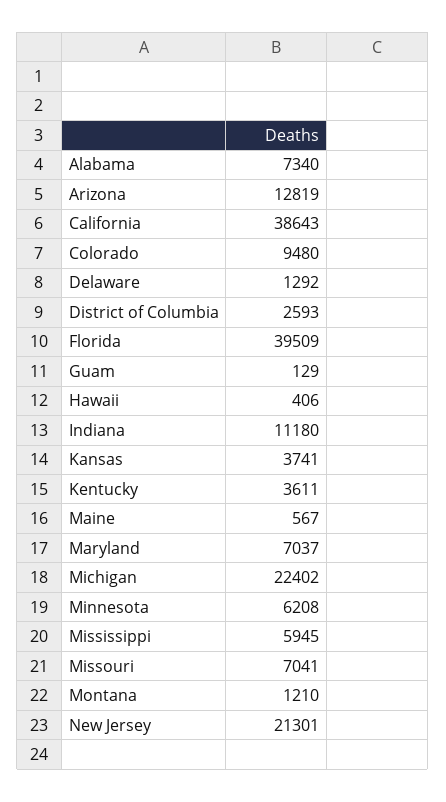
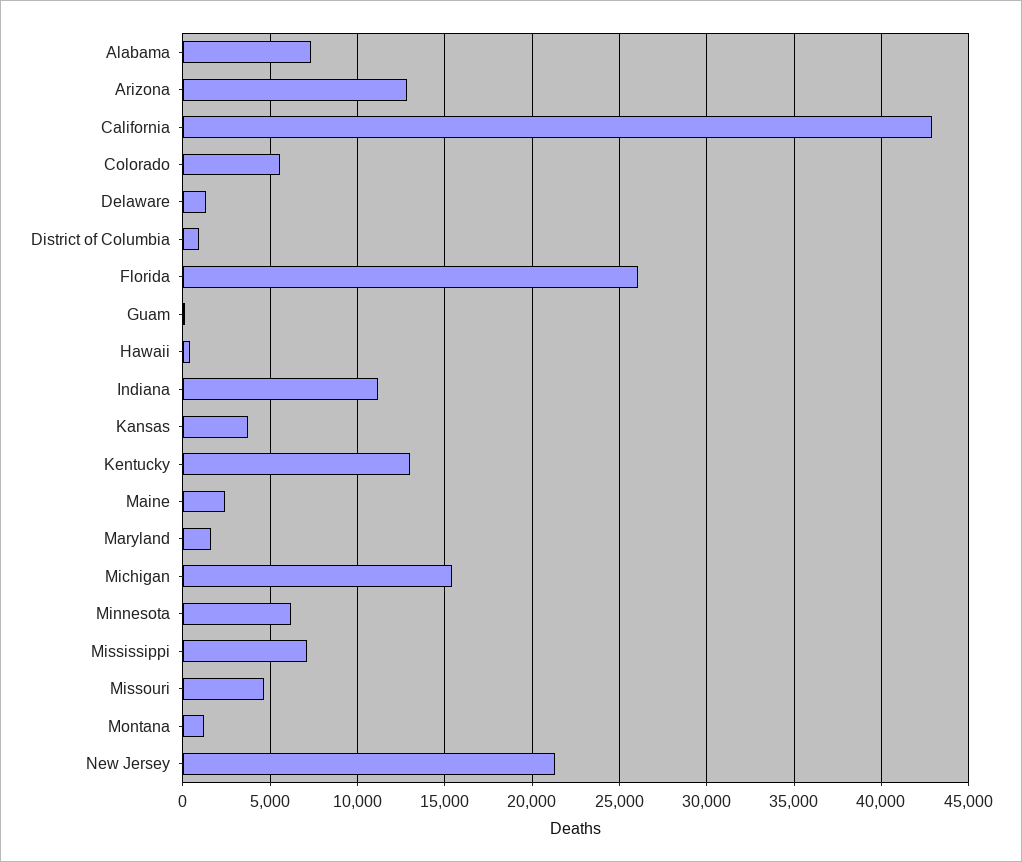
  {
    "Alabama": 7340,
    "Arizona": 12819,
-   "California": 38643,
+   "California": 43000,
-   "Colorado": 9480,
+   "Colorado": 5500,
    "Delaware": 1292,
-   "District of Columbia": 2593,
+   "District of Columbia": 1000,
-   "Florida": 39509,
+   "Florida": 26000,
    "Guam": 129,
    "Hawaii": 406,
    "Indiana": 11180,
    "Kansas": 3741,
-   "Kentucky": 3611,
+   "Kentucky": 13000,
-   "Maine": 567,
+   "Maine": 2500,
-   "Maryland": 7037,
+   "Maryland": 1500,
-   "Michigan": 22402,
+   "Michigan": 15500,
    "Minnesota": 6208,
-   "Mississippi": 5945,
+   "Mississippi": 7000,
-   "Missouri": 7041,
+   "Missouri": 4500,
    "Montana": 1210,
    "New Jersey": 21301
  }

